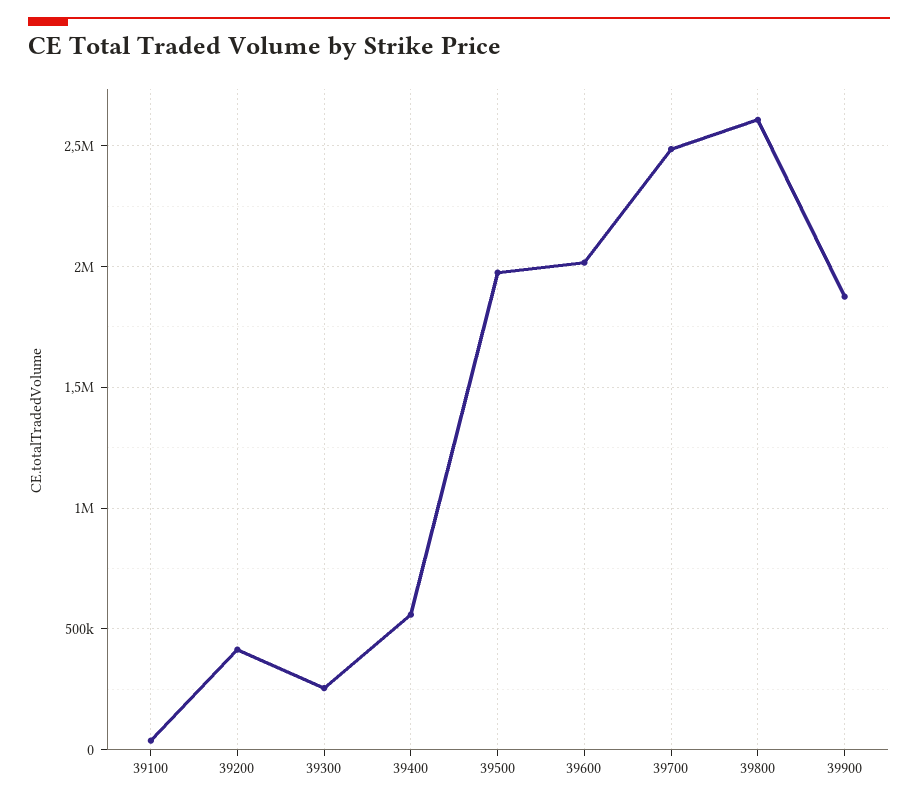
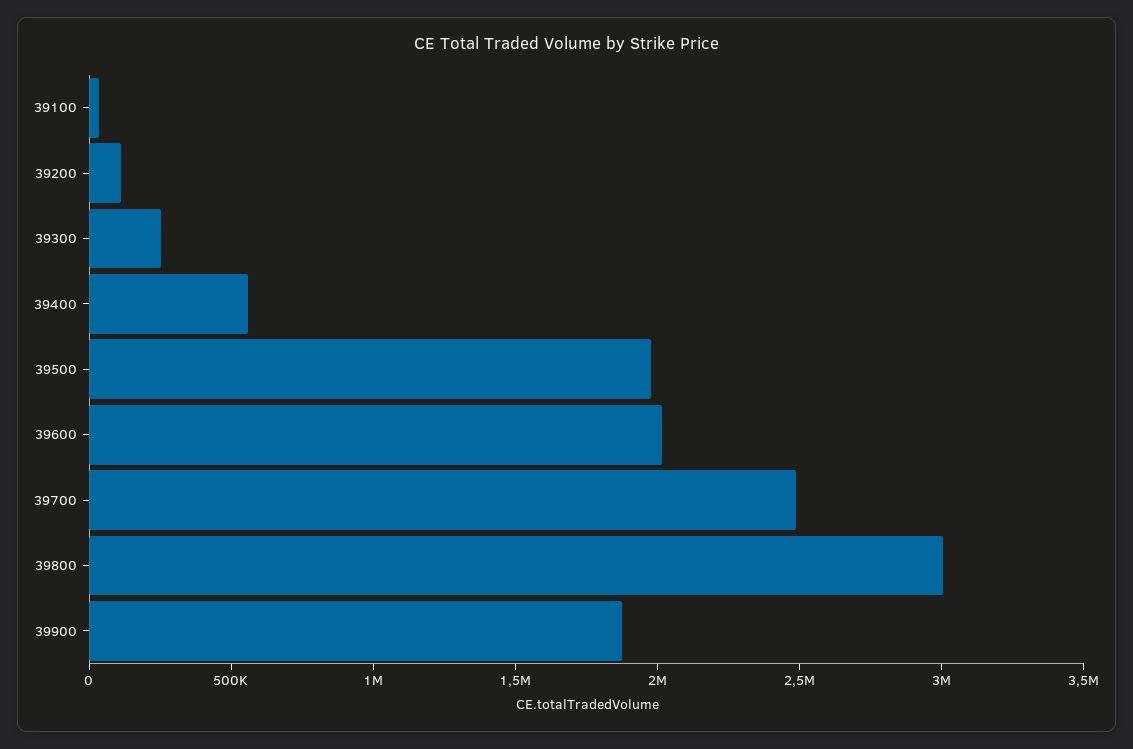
  {
    "39100": 50000,
-   "39200": 400000,
+   "39200": 100000,
    "39300": 250000,
    "39400": 550000,
    "39500": 2000000,
    "39600": 2000000,
    "39700": 2500000,
-   "39800": 2600000,
+   "39800": 3000000,
    "39900": 1900000
  }

